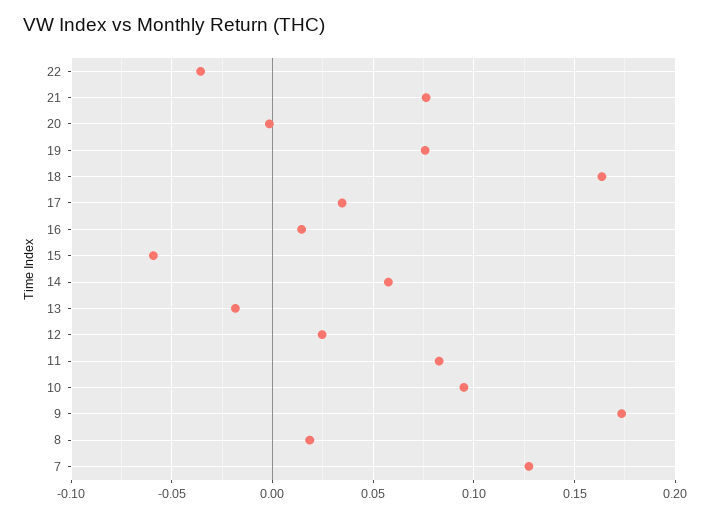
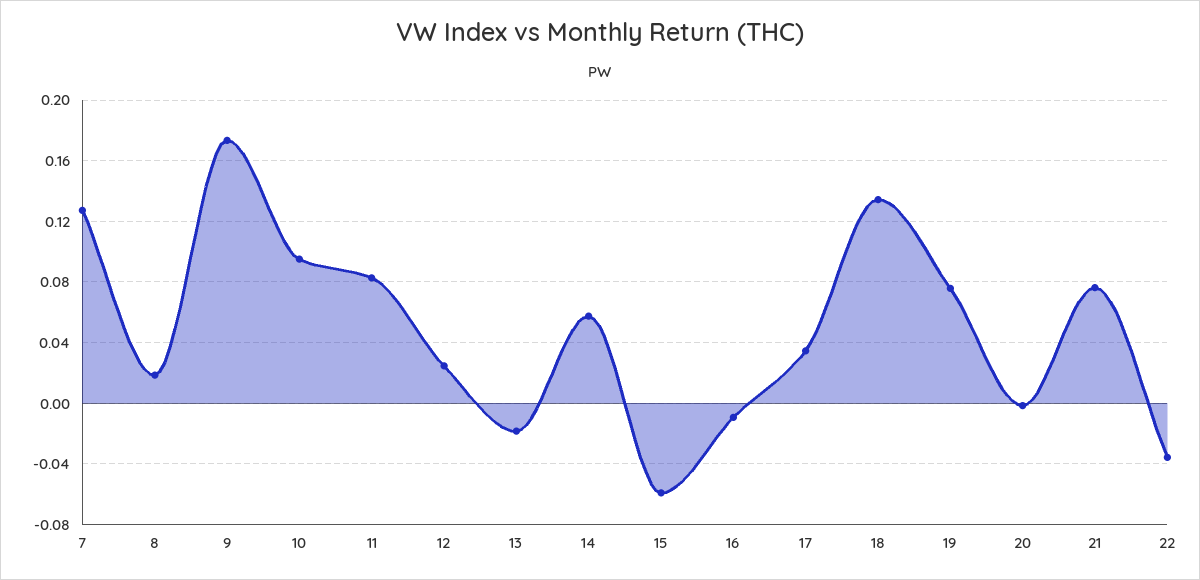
  {
    "22": -0.035,
    "21": 0.075,
    "20": 0,
    "19": 0.075,
-   "18": 0.165,
+   "18": 0.135,
    "17": 0.035,
-   "16": 0.015,
+   "16": -0.01,
    "15": -0.06,
    "14": 0.06,
    "13": -0.02,
    "12": 0.025,
    "11": 0.085,
    "10": 0.095,
    "9": 0.175,
    "8": 0.02,
    "7": 0.125
  }

